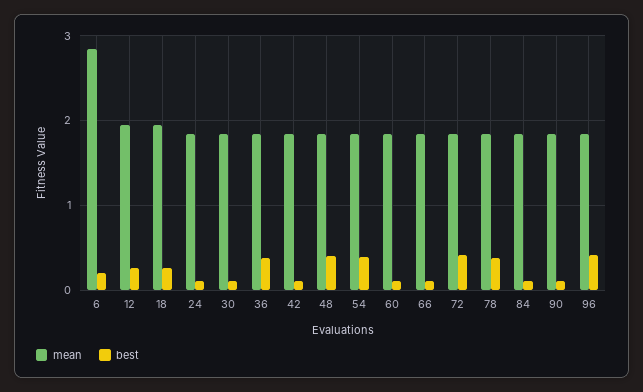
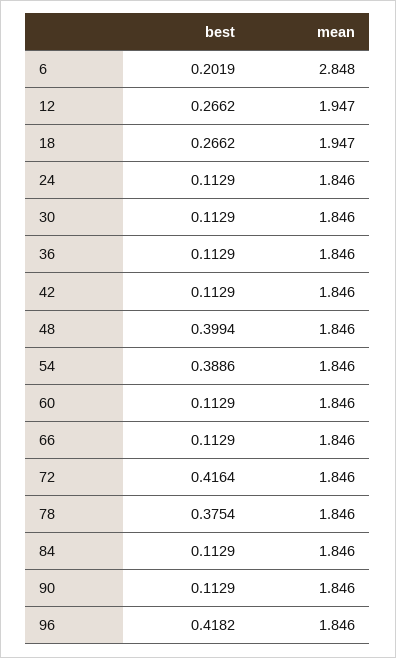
  {
    "mean": {
      "6": 2.848,
      "12": 1.947,
      "18": 1.947,
      "24": 1.846,
      "30": 1.846,
      "36": 1.846,
      "42": 1.846,
      "48": 1.846,
      "54": 1.846,
      "60": 1.846,
      "66": 1.846,
      "72": 1.846,
      "78": 1.846,
      "84": 1.846,
      "90": 1.846,
      "96": 1.846
    },
    "best": {
      "6": 0.2019,
      "12": 0.2662,
      "18": 0.2662,
      "24": 0.1129,
      "30": 0.1129,
-     "36": 0.4,
+     "36": 0.1129,
      "42": 0.1129,
      "48": 0.3994,
      "54": 0.3886,
      "60": 0.1129,
      "66": 0.1129,
      "72": 0.4164,
      "78": 0.3754,
      "84": 0.1129,
      "90": 0.1129,
      "96": 0.4182
    }
  }

